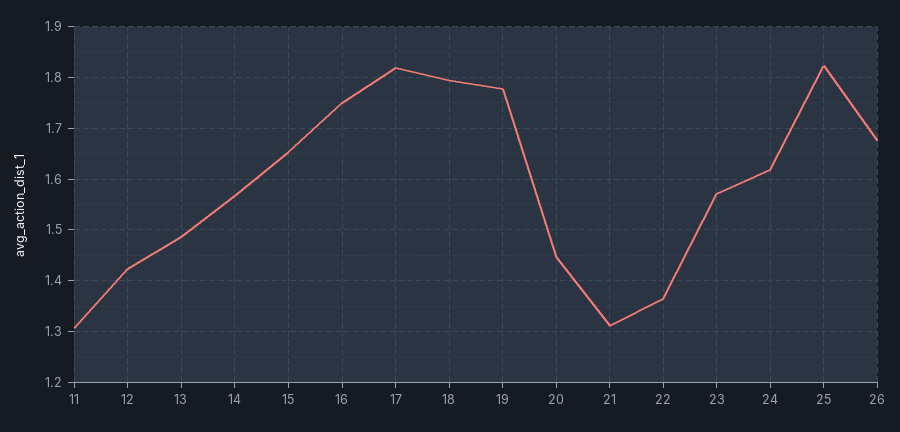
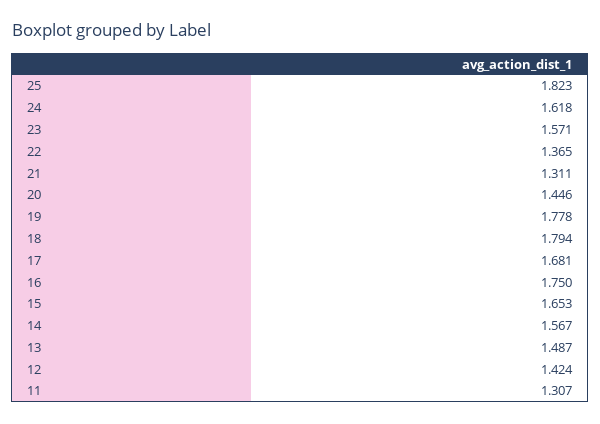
  {
    "11": 1.307,
    "12": 1.424,
    "13": 1.487,
    "14": 1.567,
    "15": 1.653,
    "16": 1.75,
-   "17": 1.82,
+   "17": 1.681,
    "18": 1.794,
    "19": 1.778,
    "20": 1.446,
    "21": 1.311,
    "22": 1.365,
    "23": 1.571,
    "24": 1.618,
-   "25": 1.823,
+   "25": 1.823
-   "26": 1.68
  }

